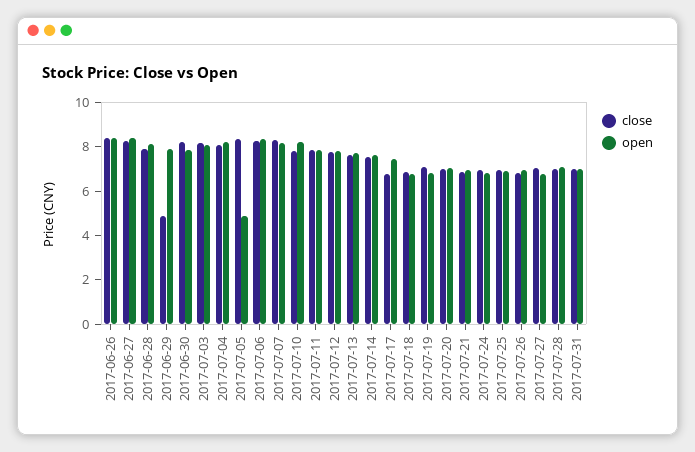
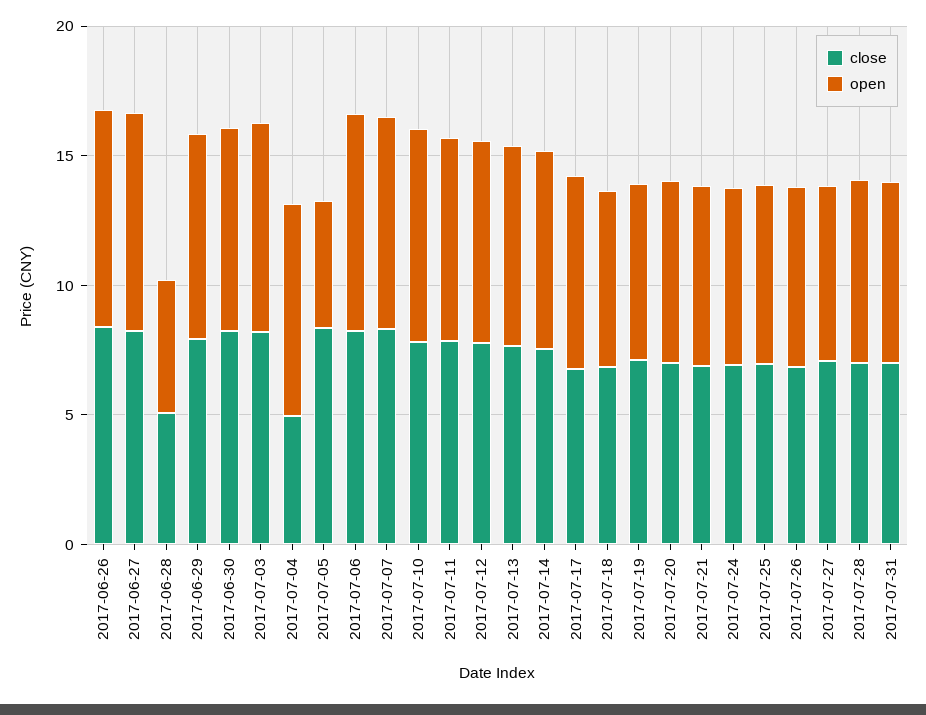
  {
    "close": {
      "2017-06-26": 8.5,
      "2017-06-27": 8.5,
-     "2017-06-28": 8,
+     "2017-06-28": 5,
-     "2017-06-29": 5,
+     "2017-06-29": 8,
      "2017-06-30": 8,
      "2017-07-03": 8,
-     "2017-07-04": 8,
+     "2017-07-04": 5,
      "2017-07-05": 8.5,
      "2017-07-06": 8.5,
      "2017-07-07": 8.5,
      "2017-07-10": 8,
      "2017-07-11": 8,
      "2017-07-12": 8,
      "2017-07-13": 7.5,
      "2017-07-14": 7.5,
      "2017-07-17": 7,
      "2017-07-18": 7,
      "2017-07-19": 7,
      "2017-07-20": 7,
      "2017-07-21": 7,
      "2017-07-24": 7,
      "2017-07-25": 7,
      "2017-07-26": 7,
      "2017-07-27": 7,
      "2017-07-28": 7,
      "2017-07-31": 7
    },
    "open": {
      "2017-06-26": 8.5,
      "2017-06-27": 8.5,
-     "2017-06-28": 8,
+     "2017-06-28": 5,
      "2017-06-29": 8,
      "2017-06-30": 8,
      "2017-07-03": 8,
      "2017-07-04": 8,
      "2017-07-05": 5,
      "2017-07-06": 8.5,
      "2017-07-07": 8,
      "2017-07-10": 8,
      "2017-07-11": 8,
      "2017-07-12": 8,
      "2017-07-13": 7.5,
      "2017-07-14": 7.5,
      "2017-07-17": 7.5,
      "2017-07-18": 7,
      "2017-07-19": 7,
      "2017-07-20": 7,
      "2017-07-21": 7,
      "2017-07-24": 7,
      "2017-07-25": 7,
      "2017-07-26": 7,
      "2017-07-27": 7,
      "2017-07-28": 7,
      "2017-07-31": 7
    }
  }

